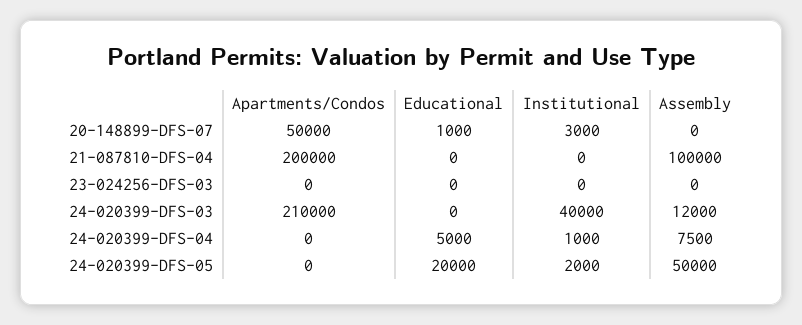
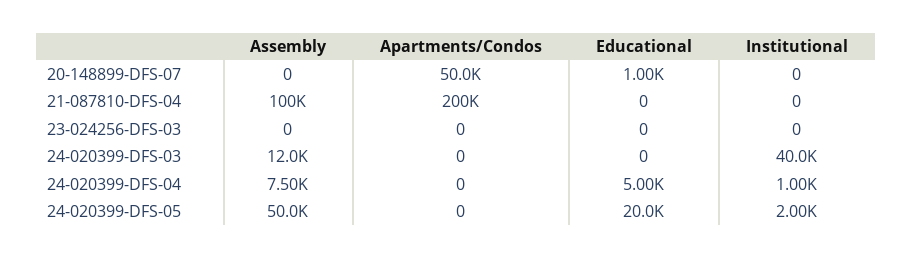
  {
    "Apartments/Condos": {
      "20-148899-DFS-07": 50000,
      "21-087810-DFS-04": 200000,
      "23-024256-DFS-03": 0,
-     "24-020399-DFS-03": 210000,
+     "24-020399-DFS-03": 0,
      "24-020399-DFS-04": 0,
      "24-020399-DFS-05": 0
    },
    "Educational": {
      "20-148899-DFS-07": 1000,
      "21-087810-DFS-04": 0,
      "23-024256-DFS-03": 0,
      "24-020399-DFS-03": 0,
      "24-020399-DFS-04": 5000,
      "24-020399-DFS-05": 20000
    },
    "Institutional": {
-     "20-148899-DFS-07": 3000,
+     "20-148899-DFS-07": 0,
      "21-087810-DFS-04": 0,
      "23-024256-DFS-03": 0,
      "24-020399-DFS-03": 40000,
      "24-020399-DFS-04": 1000,
      "24-020399-DFS-05": 2000
    },
    "Assembly": {
      "20-148899-DFS-07": 0,
      "21-087810-DFS-04": 100000,
      "23-024256-DFS-03": 0,
      "24-020399-DFS-03": 12000,
      "24-020399-DFS-04": 7500,
      "24-020399-DFS-05": 50000
    }
  }

